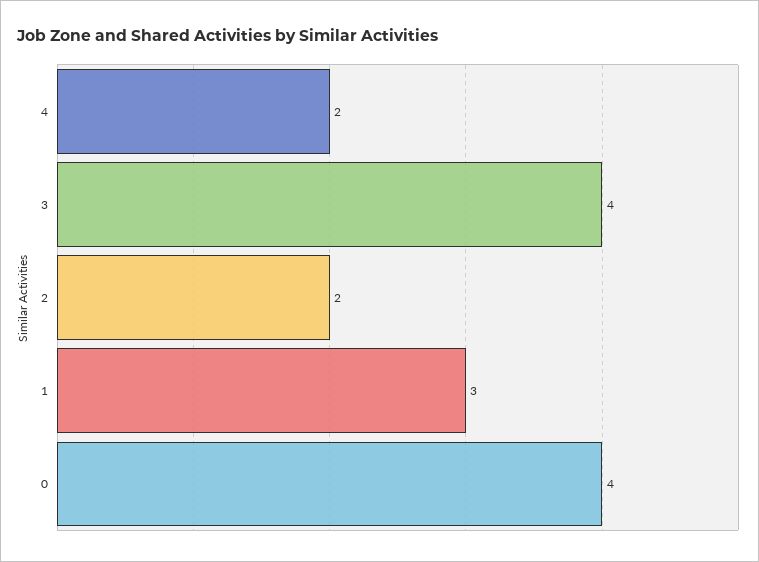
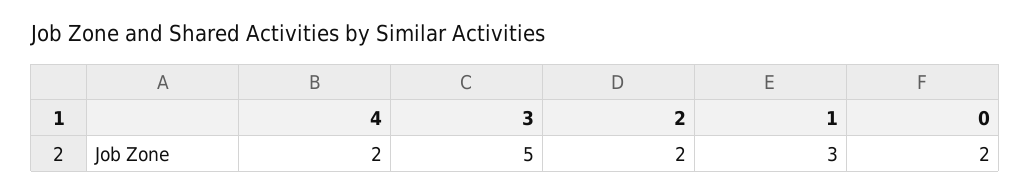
  {
    "4": 2,
-   "3": 4,
+   "3": 5,
    "2": 2,
    "1": 3,
-   "0": 4
+   "0": 2
  }

